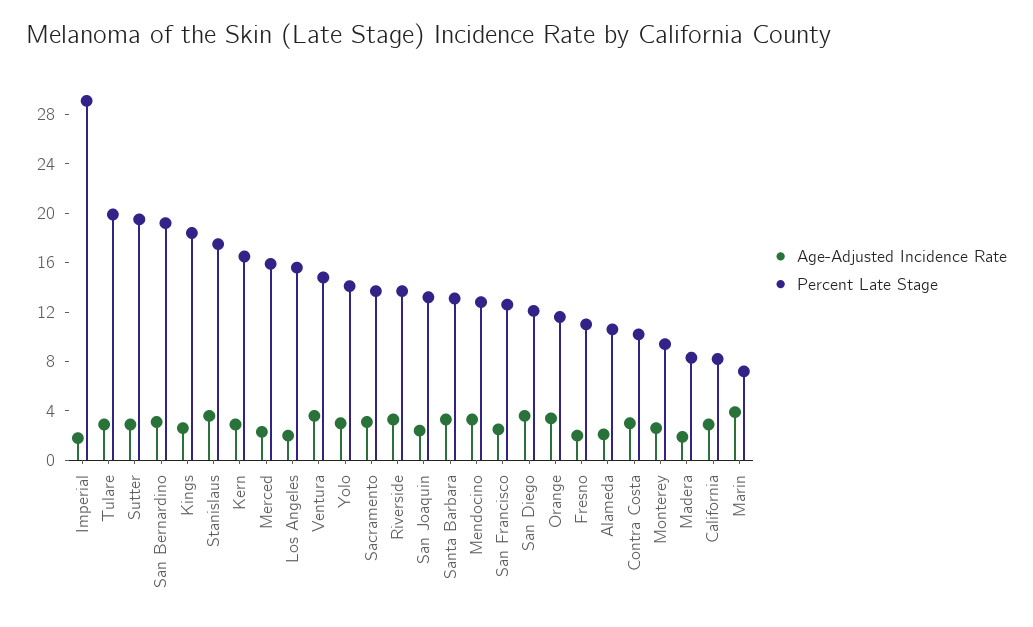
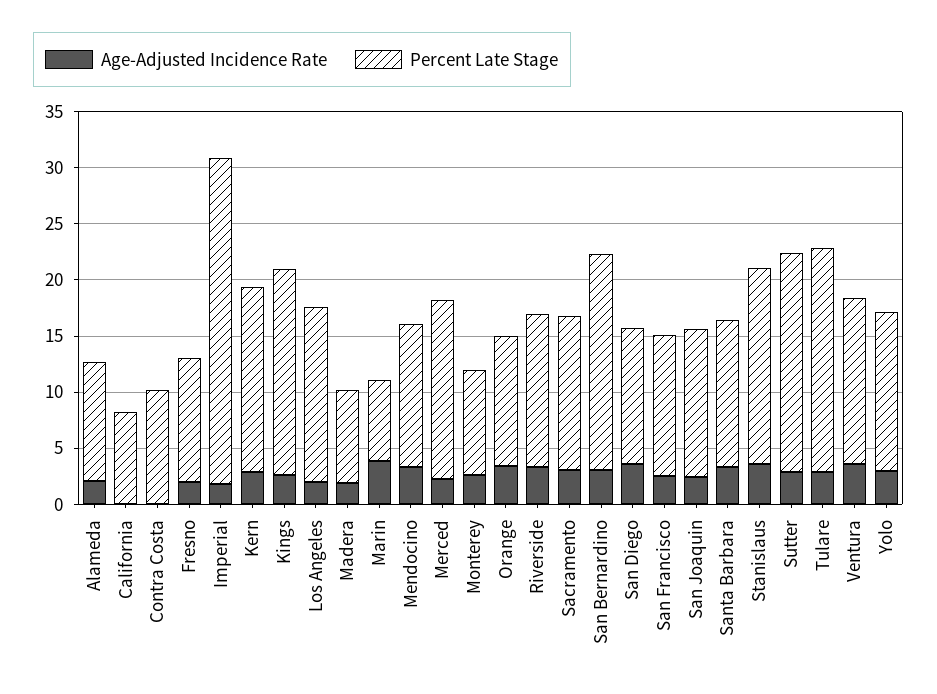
  {
    "Age-Adjusted Incidence Rate": {
      "Imperial": 2,
      "Tulare": 3,
      "Sutter": 3,
      "San Bernardino": 3,
      "Kings": 3,
      "Stanislaus": 4,
      "Kern": 3,
      "Merced": 2,
      "Los Angeles": 2,
      "Ventura": 4,
      "Yolo": 3,
      "Sacramento": 3,
      "Riverside": 3,
      "San Joaquin": 2,
      "Santa Barbara": 3,
      "Mendocino": 3,
      "San Francisco": 3,
      "San Diego": 4,
      "Orange": 3,
      "Fresno": 2,
      "Alameda": 2,
-     "Contra Costa": 3,
+     "Contra Costa": 0,
      "Monterey": 3,
      "Madera": 2,
-     "California": 3,
+     "California": 0,
      "Marin": 4
    },
    "Percent Late Stage": {
      "Imperial": 29,
      "Tulare": 20,
      "Sutter": 20,
      "San Bernardino": 19,
      "Kings": 18,
      "Stanislaus": 18,
      "Kern": 17,
      "Merced": 16,
      "Los Angeles": 16,
      "Ventura": 15,
      "Yolo": 14,
      "Sacramento": 14,
      "Riverside": 14,
      "San Joaquin": 13,
      "Santa Barbara": 13,
      "Mendocino": 13,
      "San Francisco": 13,
      "San Diego": 12,
      "Orange": 12,
      "Fresno": 11,
      "Alameda": 11,
      "Contra Costa": 10,
      "Monterey": 9,
      "Madera": 8,
      "California": 8,
      "Marin": 7
    }
  }

